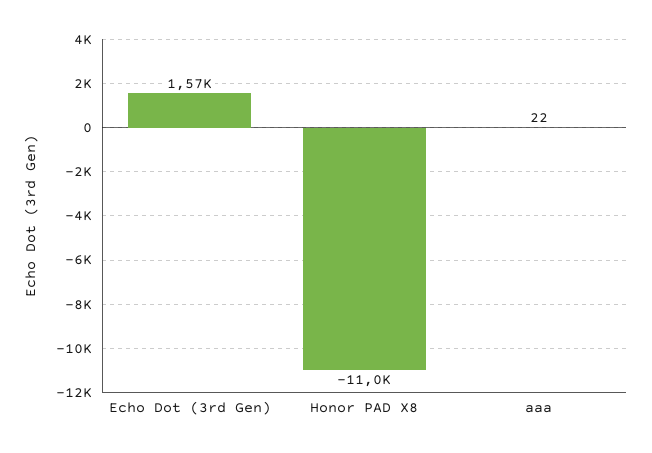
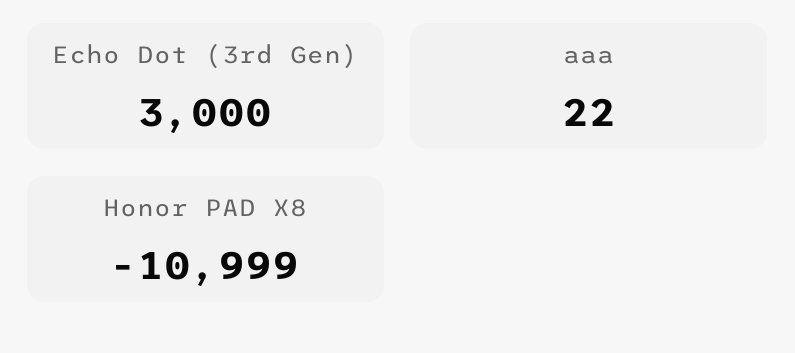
  {
-   "Echo Dot (3rd Gen)": 1570,
+   "Echo Dot (3rd Gen)": 3000,
    "Honor PAD X8": -10999,
    "aaa": 22
  }

